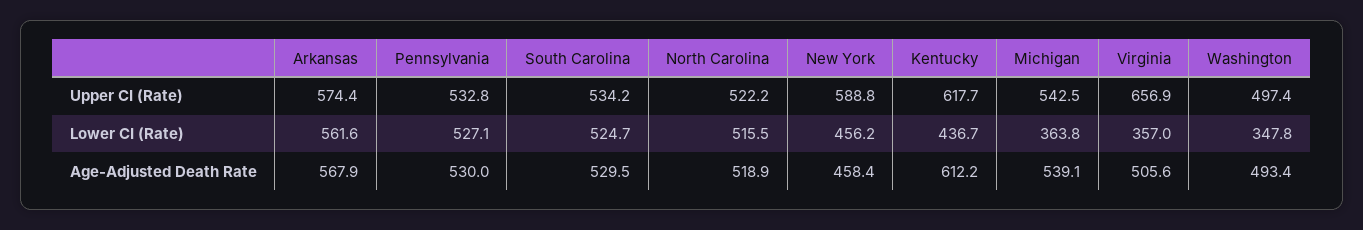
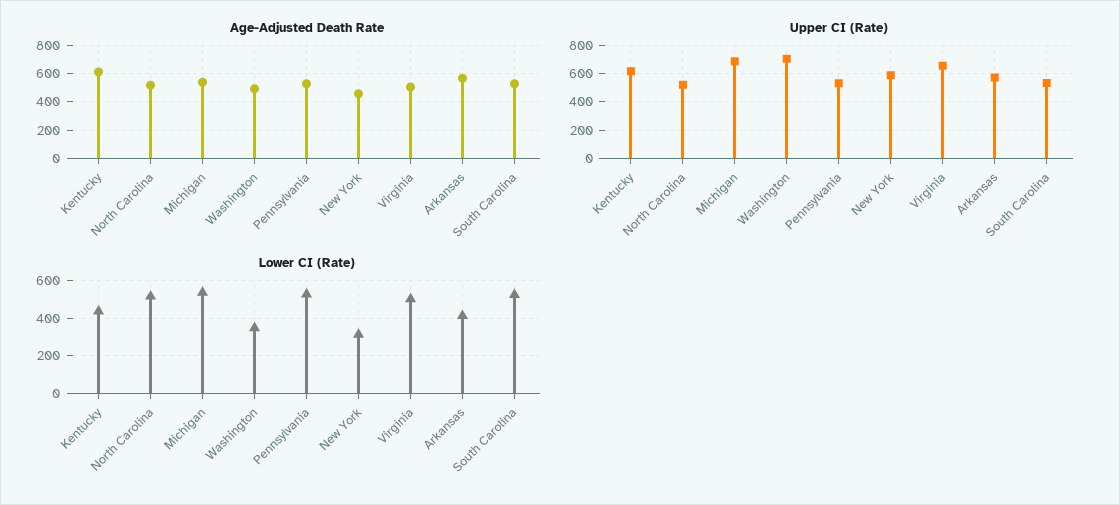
  {
    "Upper CI (Rate)": {
      "Arkansas": 574.4,
      "Pennsylvania": 532.8,
      "South Carolina": 534.2,
      "North Carolina": 522.2,
      "New York": 588.8,
      "Kentucky": 617.7,
-     "Michigan": 542.5,
+     "Michigan": 700,
      "Virginia": 656.9,
-     "Washington": 497.4
+     "Washington": 700
    },
    "Lower CI (Rate)": {
-     "Arkansas": 561.6,
+     "Arkansas": 400,
      "Pennsylvania": 527.1,
      "South Carolina": 524.7,
      "North Carolina": 515.5,
-     "New York": 456.2,
+     "New York": 300,
      "Kentucky": 436.7,
-     "Michigan": 363.8,
+     "Michigan": 550,
-     "Virginia": 357,
+     "Virginia": 500,
      "Washington": 347.8
    },
    "Age-Adjusted Death Rate": {
      "Arkansas": 567.9,
      "Pennsylvania": 530,
      "South Carolina": 529.5,
      "North Carolina": 518.9,
      "New York": 458.4,
      "Kentucky": 612.2,
      "Michigan": 539.1,
      "Virginia": 505.6,
      "Washington": 493.4
    }
  }

